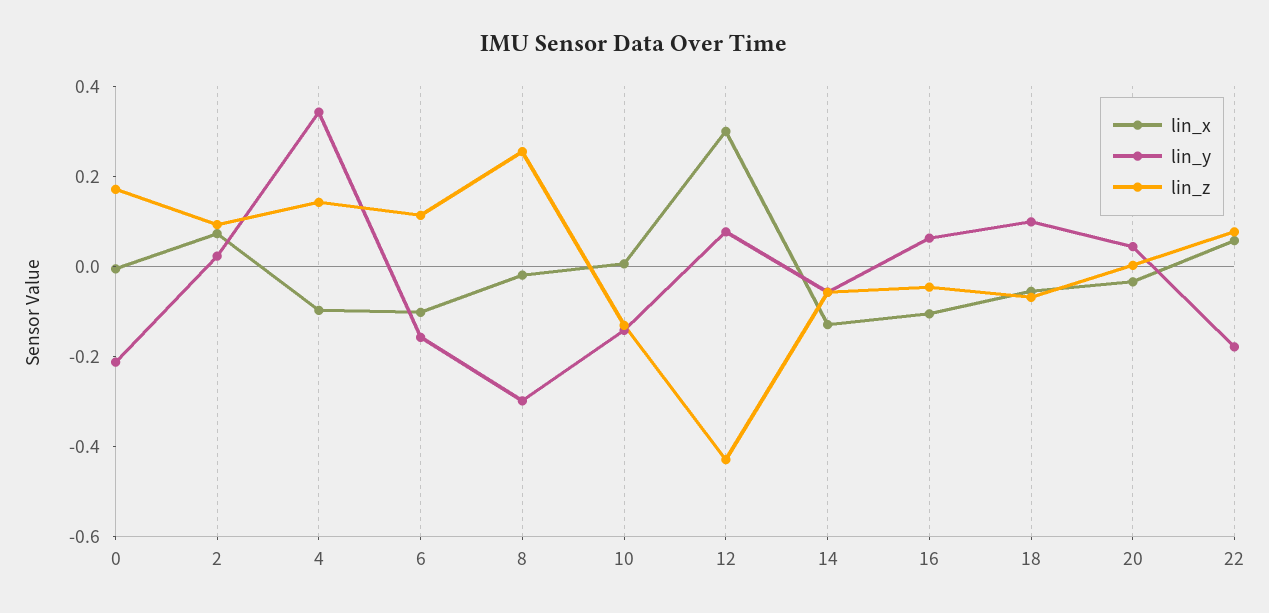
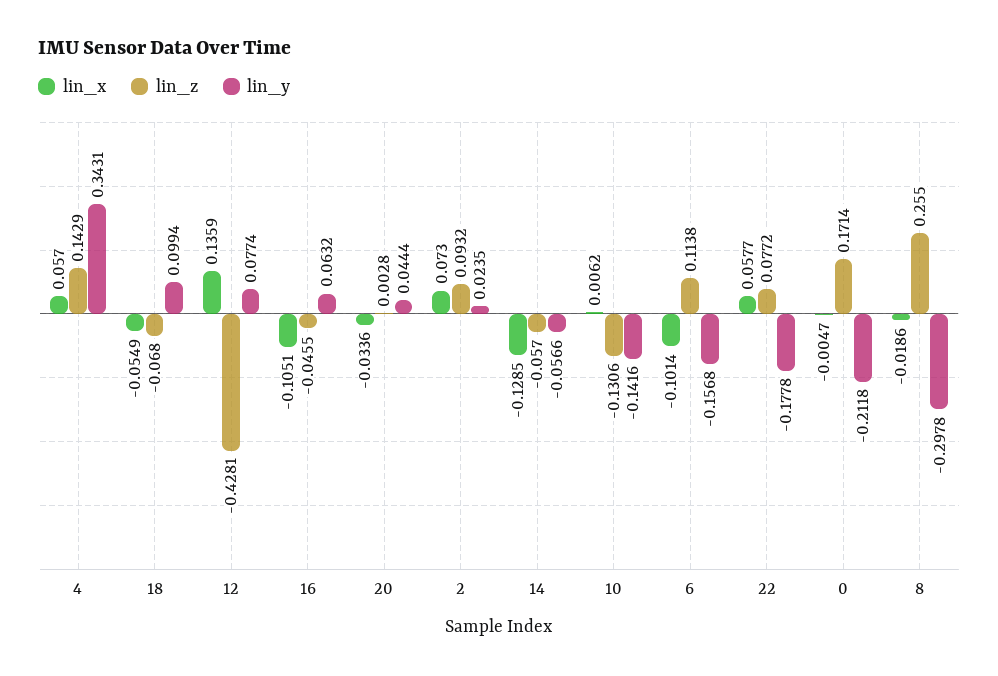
  {
    "lin_x": {
      "0": -0.0047,
      "2": 0.073,
-     "4": -0.1,
+     "4": 0.057,
      "6": -0.1014,
      "8": -0.0186,
      "10": 0.0062,
-     "12": 0.3,
+     "12": 0.1359,
      "14": -0.1285,
      "16": -0.1051,
      "18": -0.0549,
      "20": -0.0336,
      "22": 0.0577
    },
    "lin_y": {
      "0": -0.2118,
      "2": 0.0235,
      "4": 0.3431,
      "6": -0.1568,
      "8": -0.2978,
      "10": -0.1416,
      "12": 0.0774,
      "14": -0.0566,
      "16": 0.0632,
      "18": 0.0994,
      "20": 0.0444,
      "22": -0.1778
    },
    "lin_z": {
      "0": 0.1714,
      "2": 0.0932,
      "4": 0.1429,
      "6": 0.1138,
      "8": 0.255,
      "10": -0.1306,
      "12": -0.4281,
      "14": -0.057,
      "16": -0.0455,
      "18": -0.068,
      "20": 0.0028,
      "22": 0.0772
    }
  }

